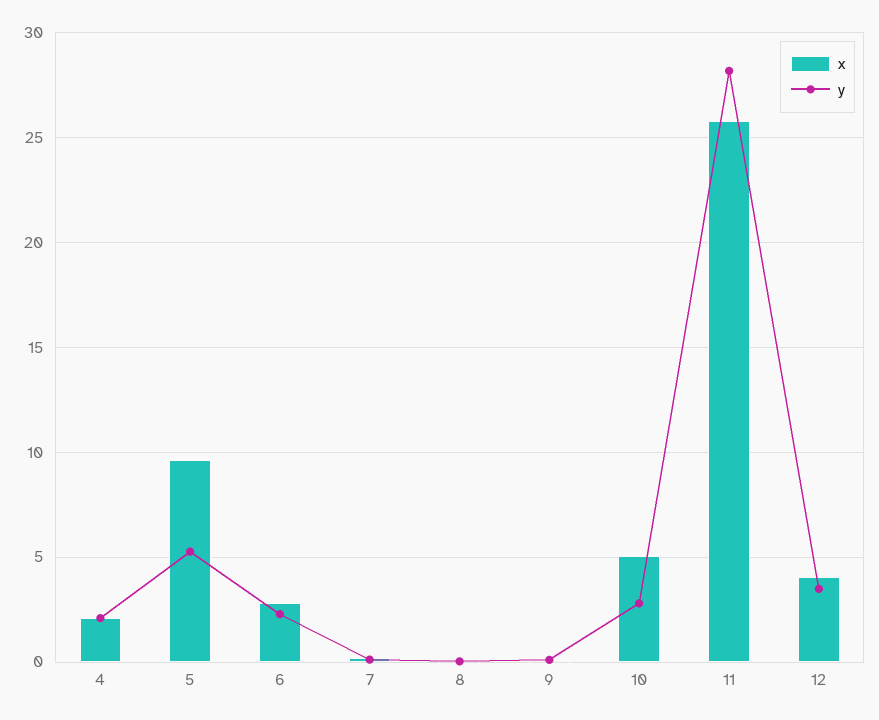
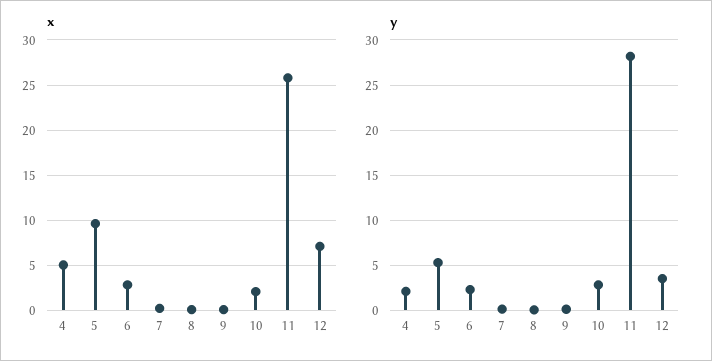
  {
    "x": {
-     "4": 2,
+     "4": 5,
      "5": 9.5,
      "6": 3,
      "7": 0,
      "8": 0,
      "9": 0,
-     "10": 5,
+     "10": 2,
      "11": 26,
-     "12": 4
+     "12": 7
    },
    "y": {
      "4": 2,
      "5": 5.5,
      "6": 2.5,
      "7": 0,
      "8": 0,
      "9": 0,
      "10": 3,
      "11": 28,
      "12": 3.5
    }
  }

